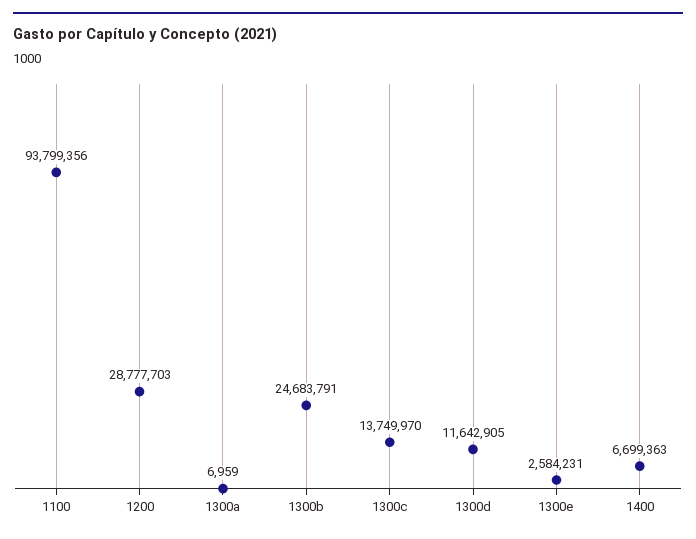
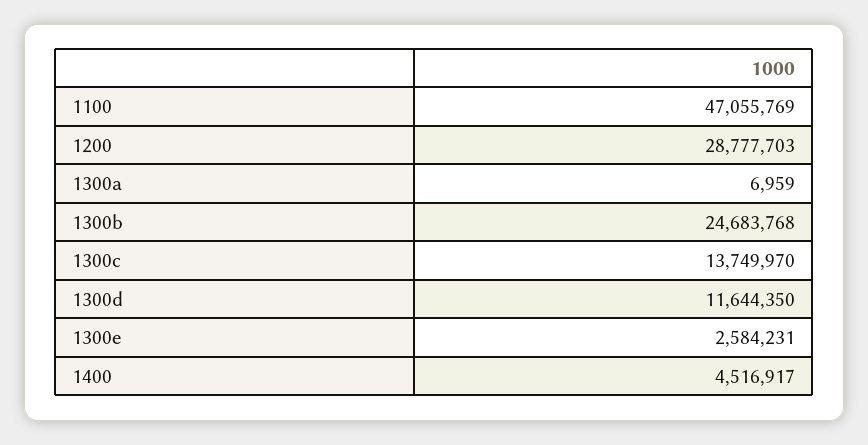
  {
-   "1100": 93799356,
+   "1100": 47055769,
    "1200": 28777703,
    "1300a": 6959,
-   "1300b": 24683791,
+   "1300b": 24683768,
    "1300c": 13749970,
-   "1300d": 11642905,
+   "1300d": 11644350,
    "1300e": 2584231,
-   "1400": 6699363
+   "1400": 4516917
  }

